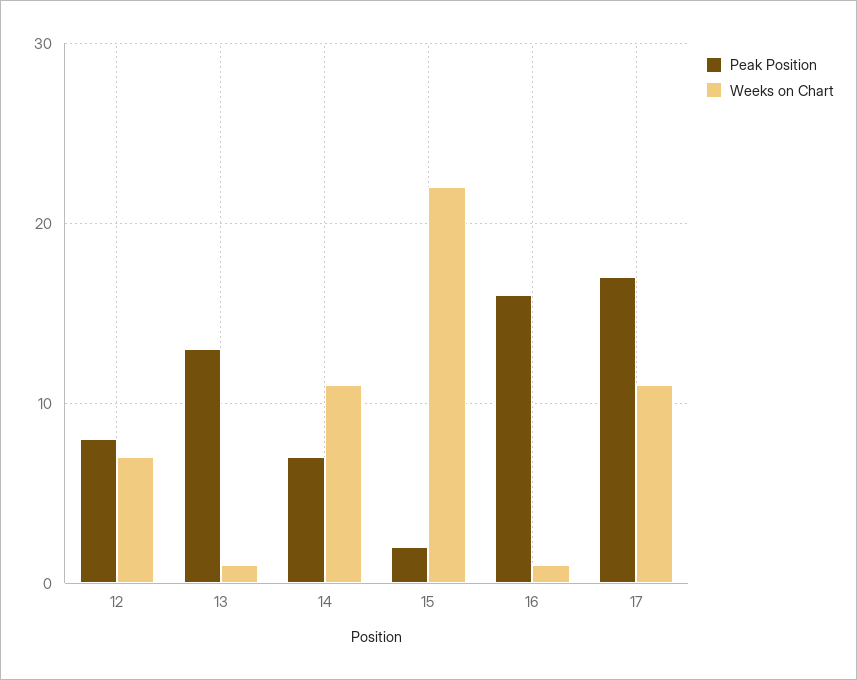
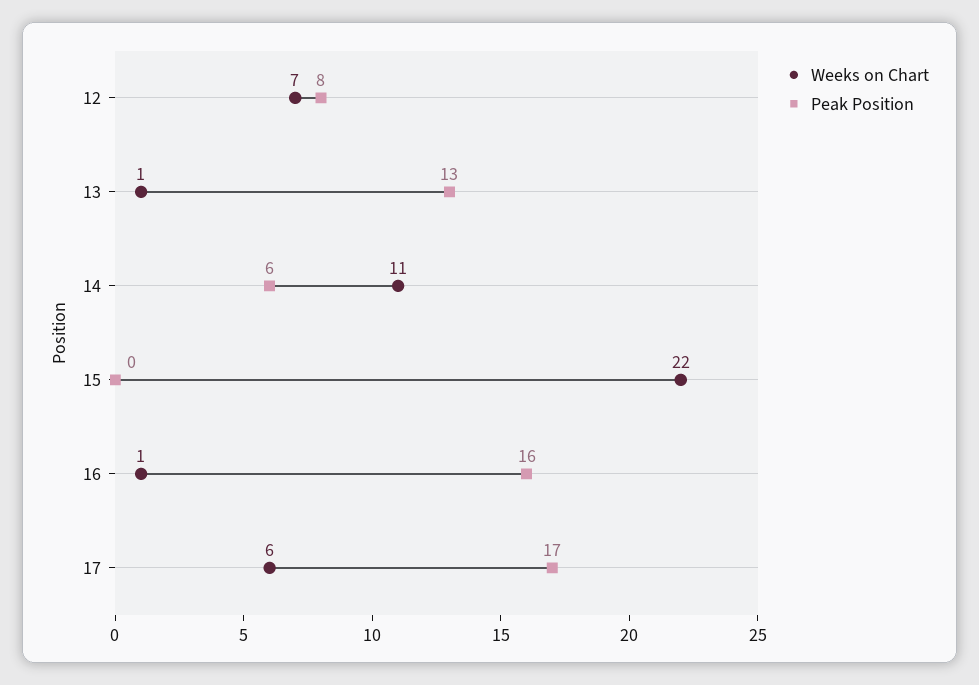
  {
    "Peak Position": {
      "12": 8,
      "13": 13,
-     "14": 7,
+     "14": 6,
-     "15": 2,
+     "15": 0,
      "16": 16,
      "17": 17
    },
    "Weeks on Chart": {
      "12": 7,
      "13": 1,
      "14": 11,
      "15": 22,
      "16": 1,
-     "17": 11
+     "17": 6
    }
  }

